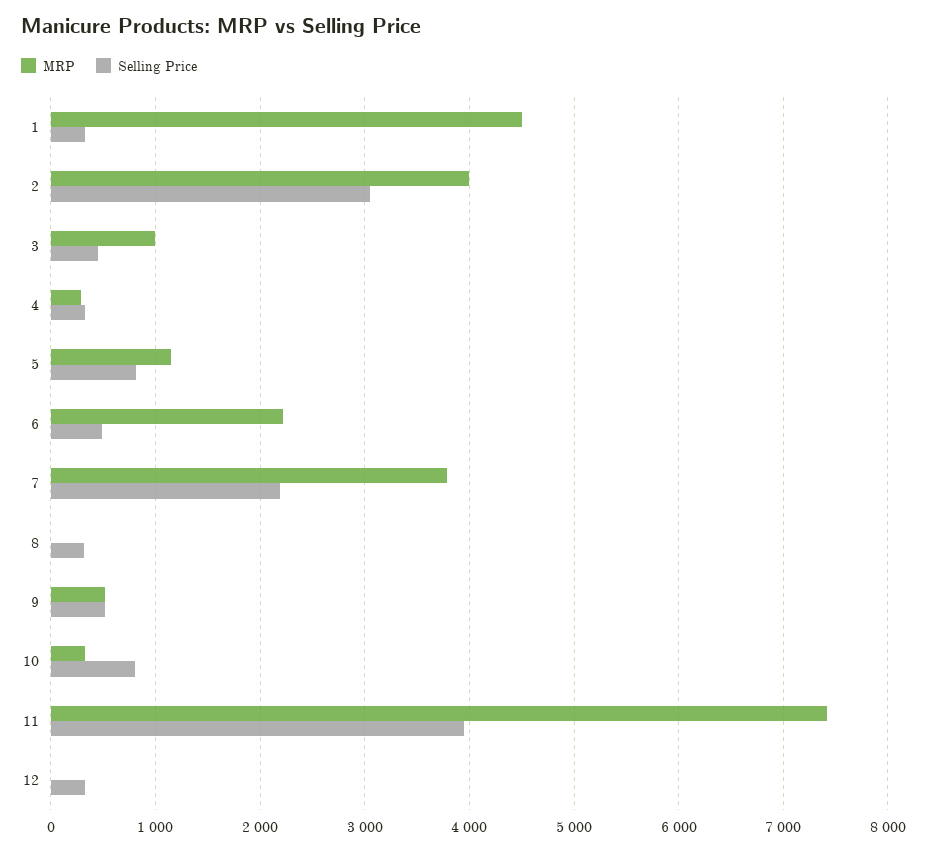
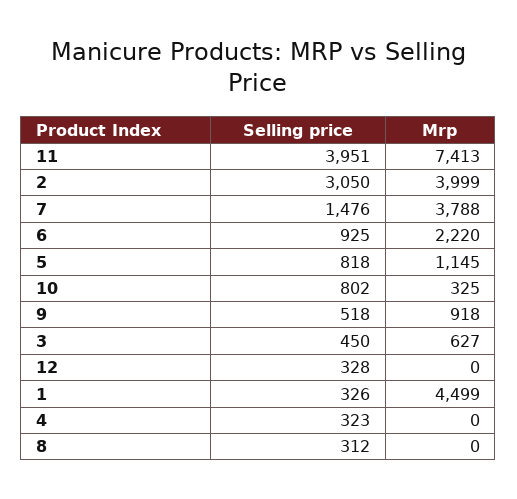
  {
    "MRP": {
      "1": 4499,
      "2": 3999,
-     "3": 1000,
+     "3": 627,
-     "4": 300,
+     "4": 0,
      "5": 1145,
      "6": 2220,
      "7": 3788,
      "8": 0,
-     "9": 500,
+     "9": 918,
      "10": 325,
      "11": 7413,
      "12": 0
    },
    "Selling Price": {
      "1": 326,
      "2": 3050,
      "3": 450,
      "4": 323,
      "5": 818,
-     "6": 500,
+     "6": 925,
-     "7": 2200,
+     "7": 1476,
      "8": 312,
      "9": 518,
      "10": 802,
      "11": 3951,
      "12": 328
    }
  }

